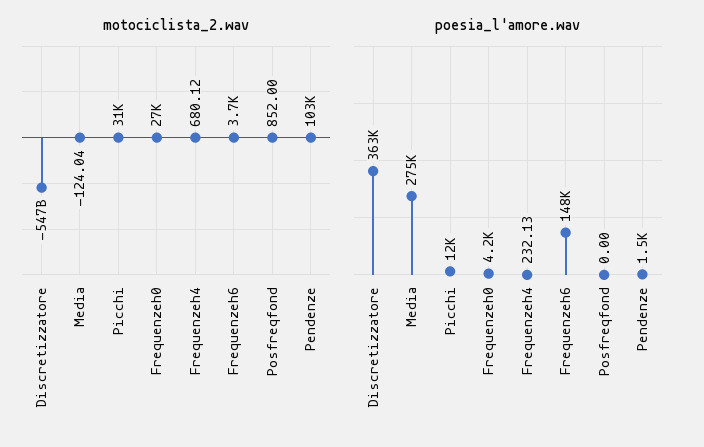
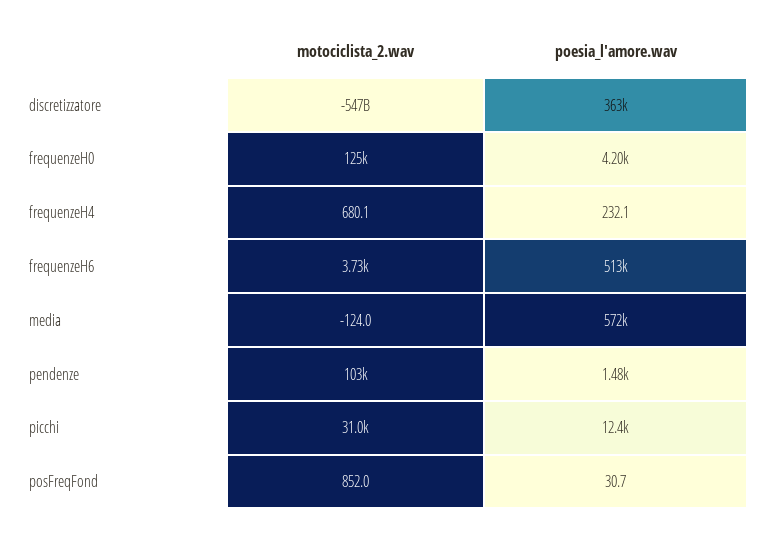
  {
    "motociclista_2.wav": {
      "Discretizzatore": -547000000000,
      "Media": -124.04,
      "Picchi": 31000,
-     "Frequenzeh0": 27000,
+     "Frequenzeh0": 125000,
      "Frequenzeh4": 680.12,
      "Frequenzeh6": 3730,
      "Posfreqfond": 852,
      "Pendenze": 103000
    },
    "poesia_l'amore.wav": {
      "Discretizzatore": 363000,
-     "Media": 275000,
+     "Media": 572000,
      "Picchi": 12400,
      "Frequenzeh0": 4200,
      "Frequenzeh4": 232.13,
-     "Frequenzeh6": 148000,
+     "Frequenzeh6": 513000,
-     "Posfreqfond": 0,
+     "Posfreqfond": 30.7,
      "Pendenze": 1480
    }
  }

